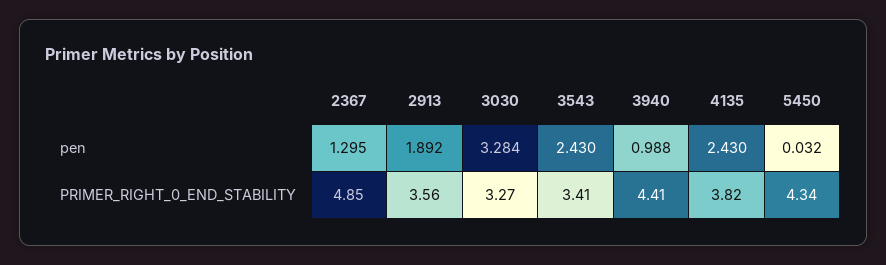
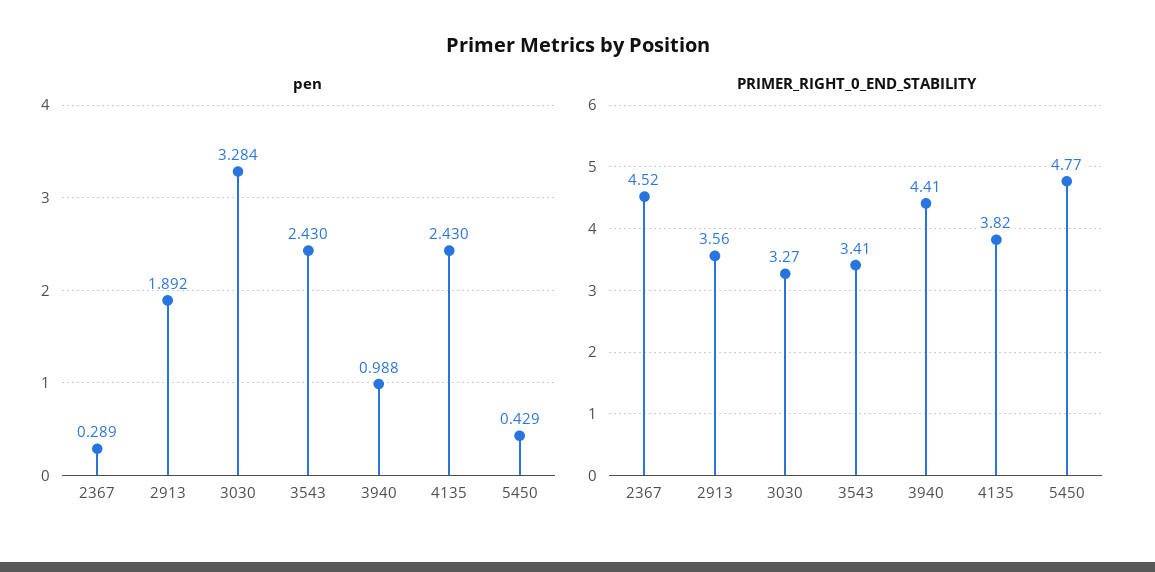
  {
    "pen": {
-     "2367": 1.295,
+     "2367": 0.289,
      "2913": 1.892,
      "3030": 3.284,
      "3543": 2.43,
      "3940": 0.988,
      "4135": 2.43,
-     "5450": 0.032
+     "5450": 0.429
    },
    "PRIMER_RIGHT_0_END_STABILITY": {
-     "2367": 4.85,
+     "2367": 4.52,
      "2913": 3.56,
      "3030": 3.27,
      "3543": 3.41,
      "3940": 4.41,
      "4135": 3.82,
-     "5450": 4.34
+     "5450": 4.77
    }
  }

